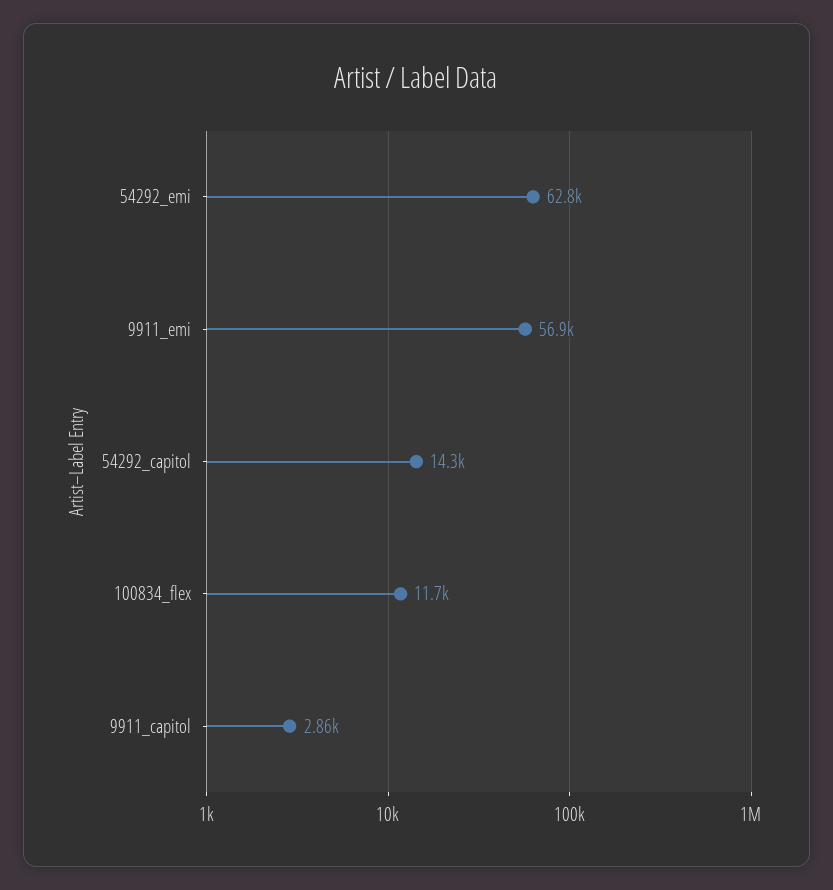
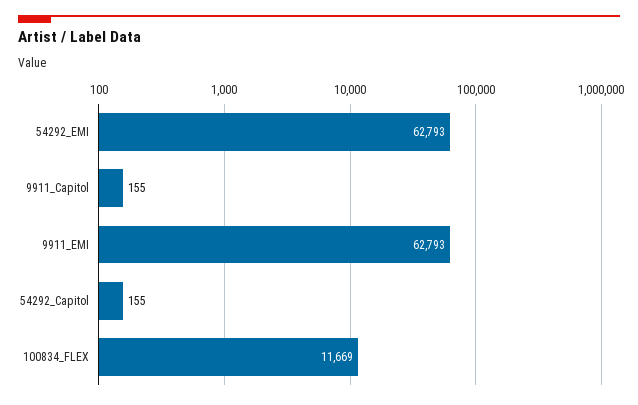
  {
    "54292_emi": 62793,
-   "9911_emi": 56900,
+   "9911_emi": 62793,
-   "54292_capitol": 14300,
+   "54292_capitol": 155,
    "100834_flex": 11669,
-   "9911_capitol": 2860
+   "9911_capitol": 155
  }

